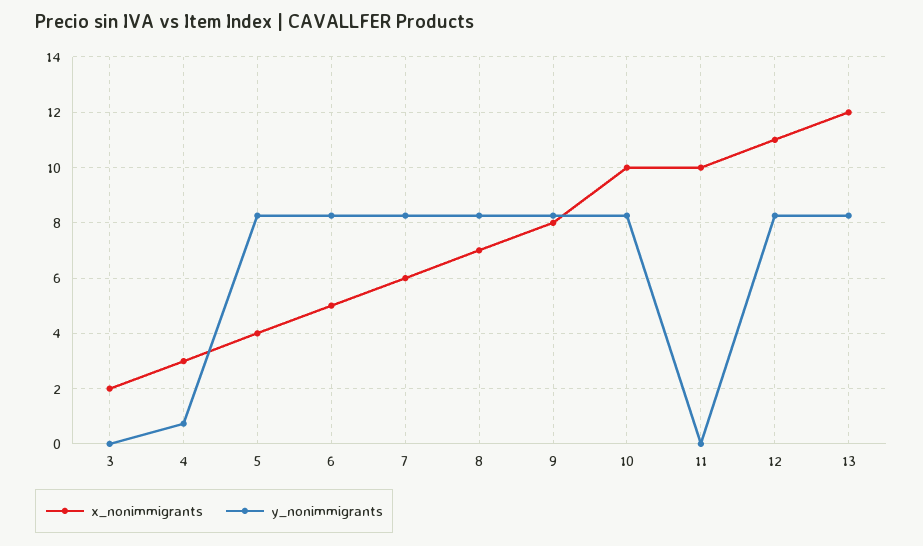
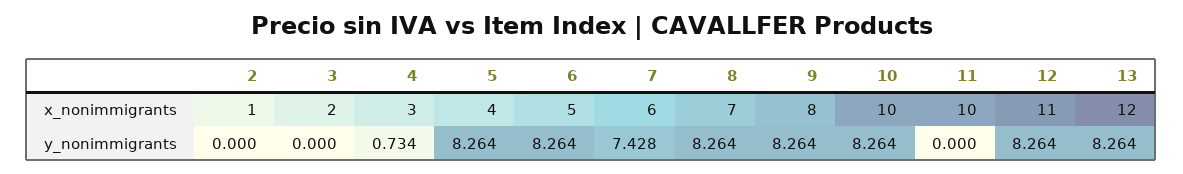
  {
    "x_nonimmigrants": {
      "3": 2,
      "4": 3,
      "5": 4,
      "6": 5,
      "7": 6,
      "8": 7,
      "9": 8,
      "10": 10,
      "11": 10,
      "12": 11,
-     "13": 12
+     "13": 12,
+     "2": 1
    },
    "y_nonimmigrants": {
      "3": 0,
      "4": 0.734,
      "5": 8.264,
      "6": 8.264,
-     "7": 8.25,
+     "7": 7.428,
      "8": 8.264,
      "9": 8.264,
      "10": 8.264,
      "11": 0,
      "12": 8.264,
-     "13": 8.264
+     "13": 8.264,
+     "2": 0
    }
  }

